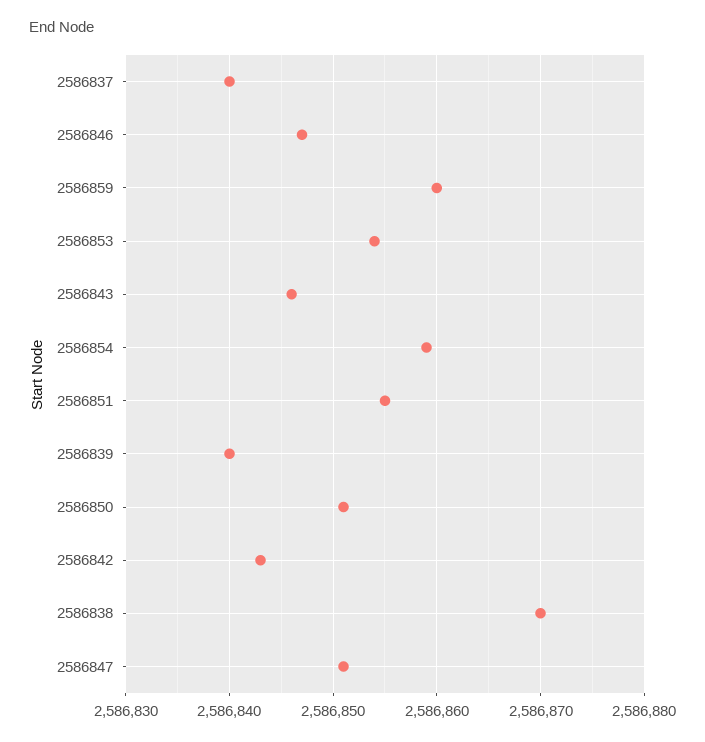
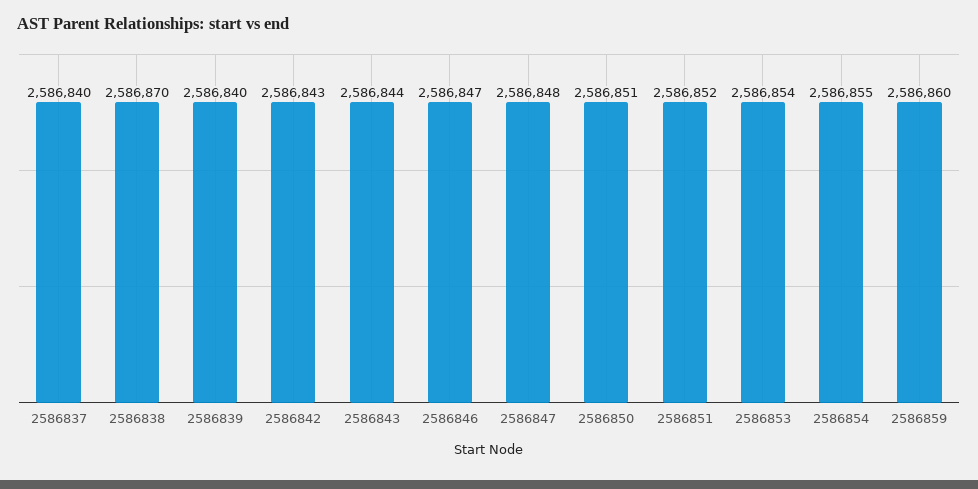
  {
    "2586837": 2586840,
    "2586846": 2586847,
    "2586859": 2586860,
    "2586853": 2586854,
-   "2586843": 2586846,
+   "2586843": 2586844,
-   "2586854": 2586859,
+   "2586854": 2586855,
-   "2586851": 2586855,
+   "2586851": 2586852,
    "2586839": 2586840,
    "2586850": 2586851,
    "2586842": 2586843,
    "2586838": 2586870,
-   "2586847": 2586851
+   "2586847": 2586848
  }

